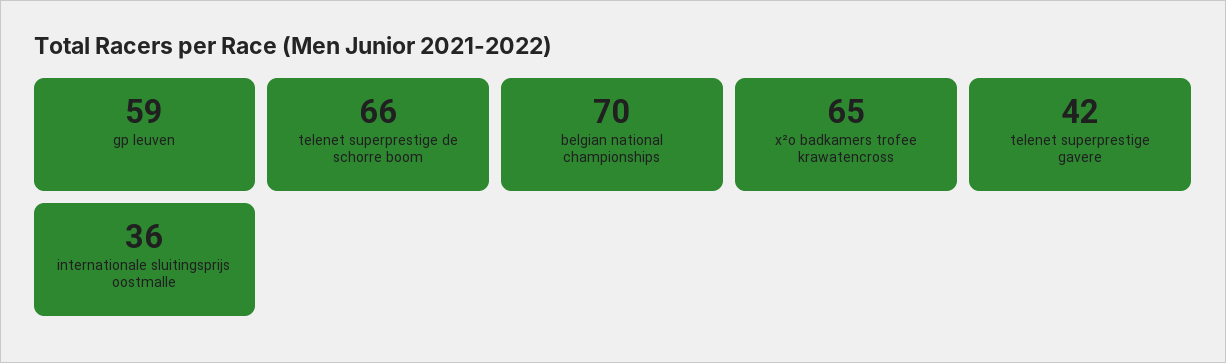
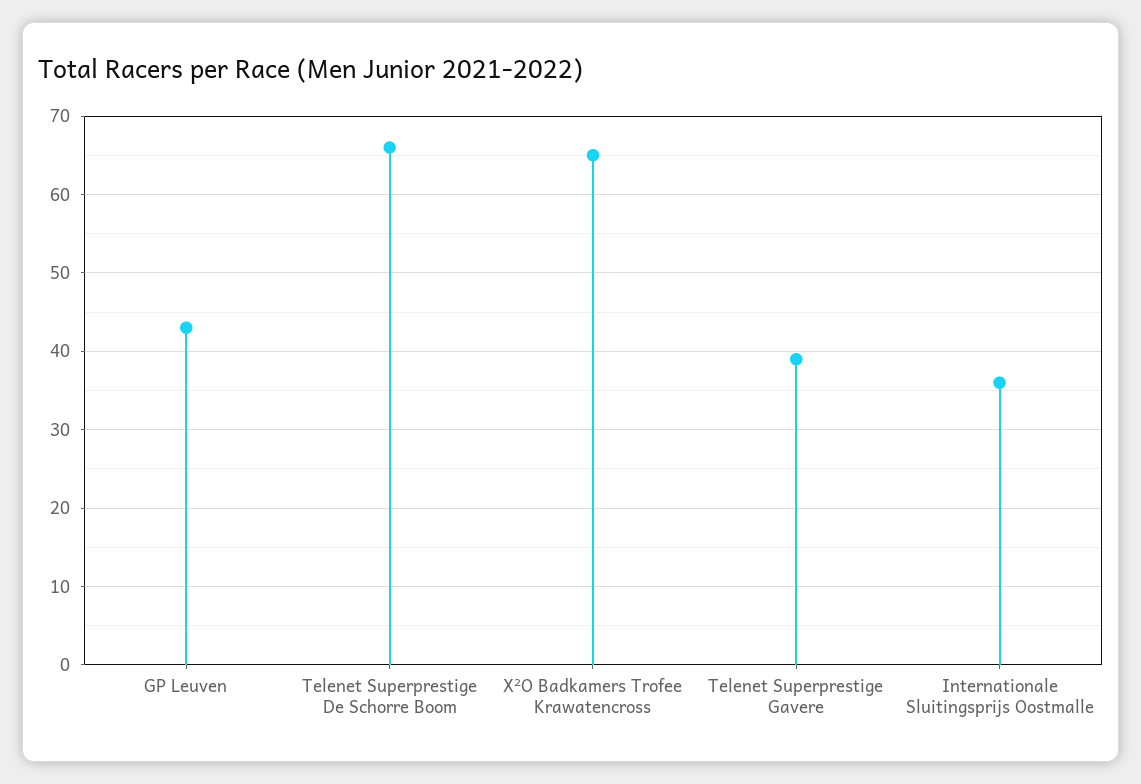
  {
-   "gp leuven": 59,
+   "gp leuven": 43,
    "telenet superprestige de schorre boom": 66,
-   "belgian national championships": 70,
    "x²o badkamers trofee krawatencross": 65,
-   "telenet superprestige gavere": 42,
+   "telenet superprestige gavere": 39,
    "internationale sluitingsprijs oostmalle": 36
  }

